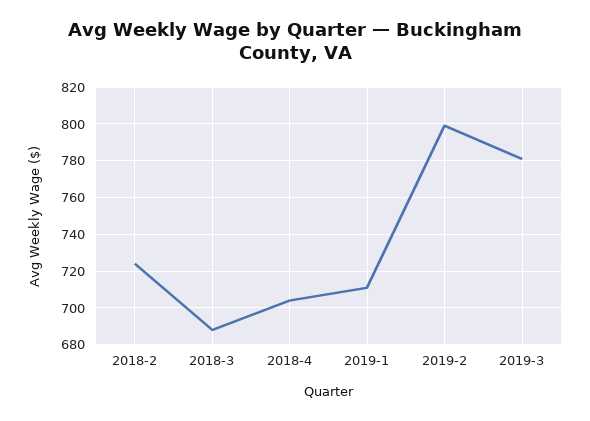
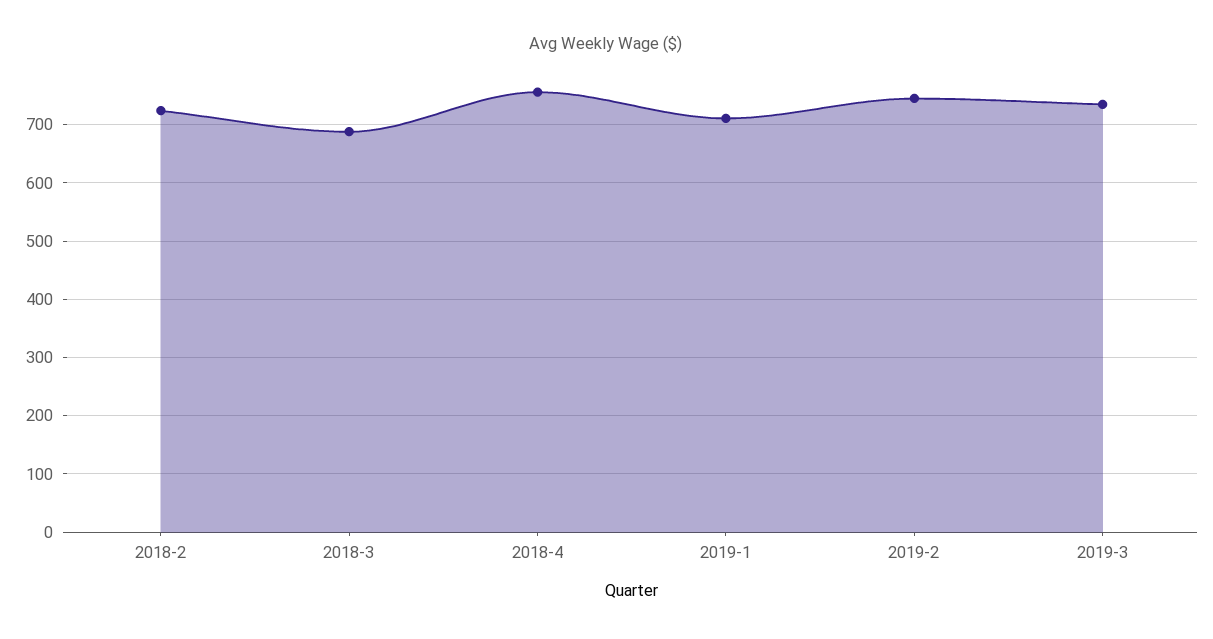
  {
    "2018-2": 725,
    "2018-3": 690,
-   "2018-4": 705,
+   "2018-4": 760,
    "2019-1": 710,
-   "2019-2": 800,
+   "2019-2": 740,
-   "2019-3": 780
+   "2019-3": 740
  }

